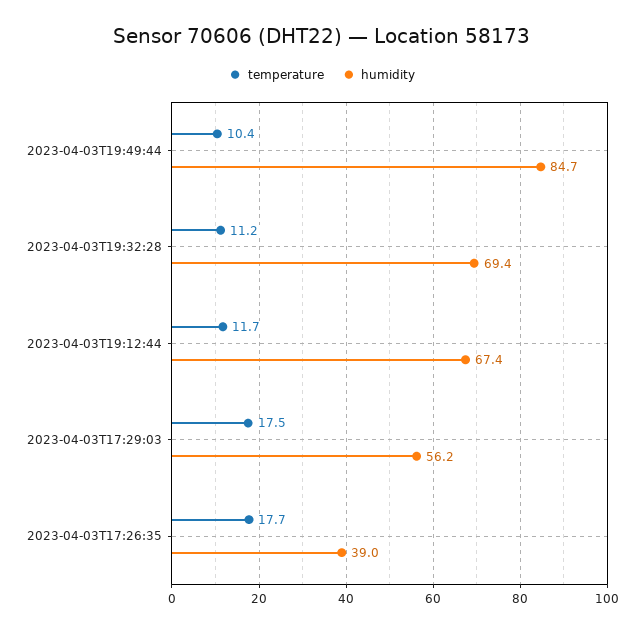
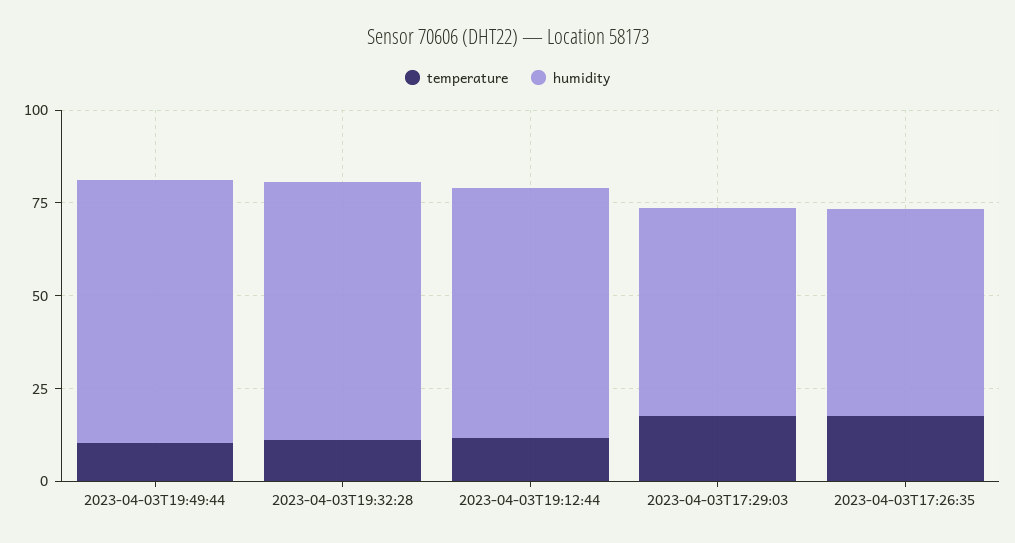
  {
    "temperature": {
      "2023-04-03T19:49:44": 10.4,
      "2023-04-03T19:32:28": 11.2,
      "2023-04-03T19:12:44": 11.7,
      "2023-04-03T17:29:03": 17.5,
      "2023-04-03T17:26:35": 17.7
    },
    "humidity": {
-     "2023-04-03T19:49:44": 84.7,
+     "2023-04-03T19:49:44": 70,
      "2023-04-03T19:32:28": 69.4,
      "2023-04-03T19:12:44": 67.4,
      "2023-04-03T17:29:03": 56.2,
-     "2023-04-03T17:26:35": 39
+     "2023-04-03T17:26:35": 55
    }
  }

